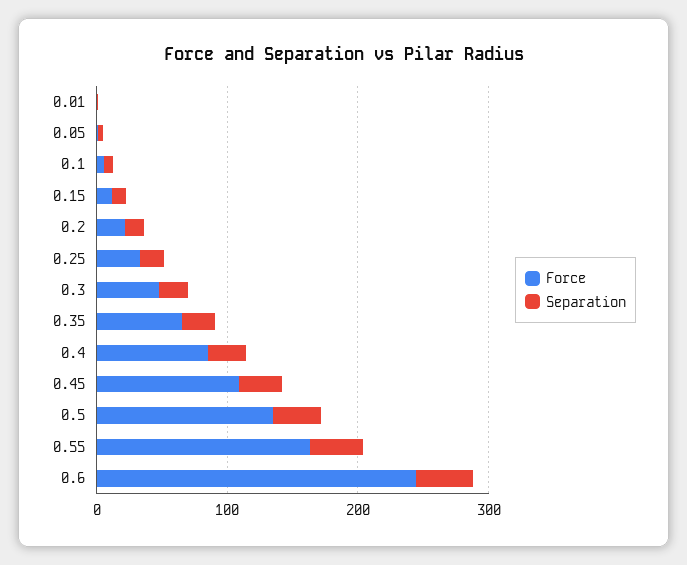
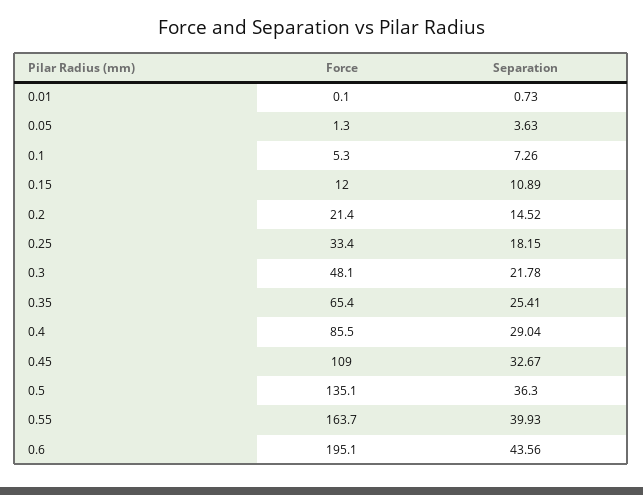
  {
    "Force": {
      "0.01": 0.1,
      "0.05": 1.3,
      "0.1": 5.3,
      "0.15": 12,
      "0.2": 21.4,
      "0.25": 33.4,
      "0.3": 48.1,
      "0.35": 65.4,
      "0.4": 85.5,
      "0.45": 109,
      "0.5": 135.1,
      "0.55": 163.7,
-     "0.6": 240
+     "0.6": 195.1
    },
    "Separation": {
      "0.01": 0.73,
      "0.05": 3.63,
      "0.1": 7.26,
      "0.15": 10.89,
      "0.2": 14.52,
      "0.25": 18.15,
      "0.3": 21.78,
      "0.35": 25.41,
      "0.4": 29.04,
      "0.45": 32.67,
      "0.5": 36.3,
      "0.55": 39.93,
      "0.6": 43.56
    }
  }

